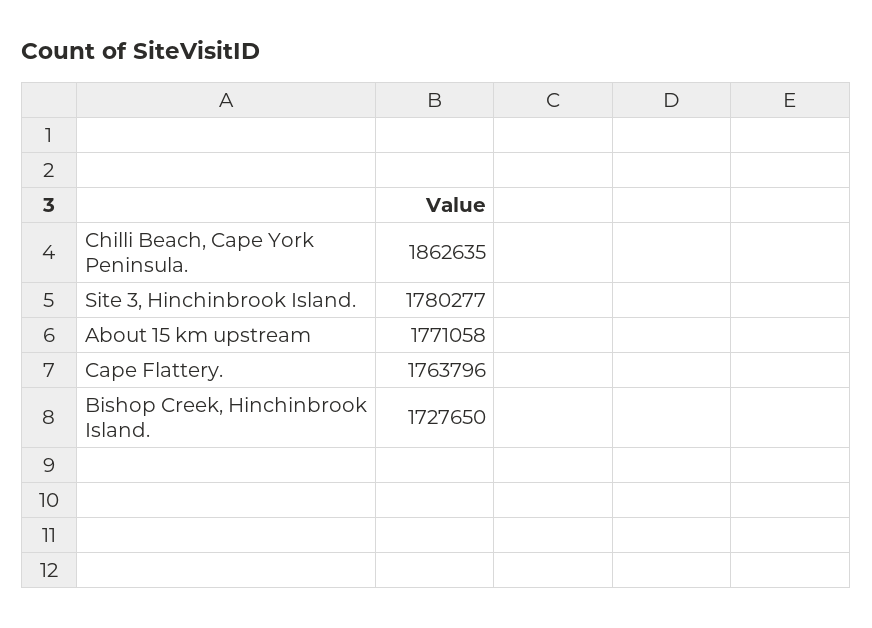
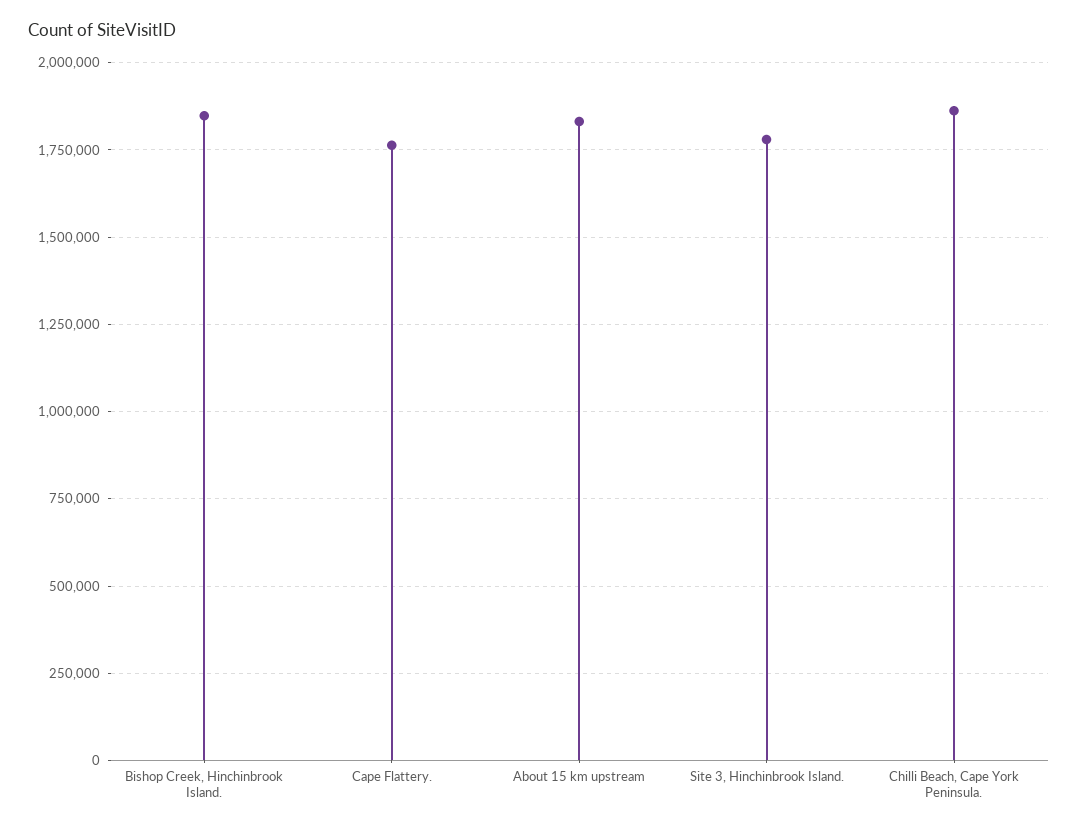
  {
    "Chilli Beach, Cape York Peninsula.": 1862635,
    "Site 3, Hinchinbrook Island.": 1780277,
-   "About 15 km upstream": 1771058,
+   "About 15 km upstream": 1825000,
    "Cape Flattery.": 1763796,
-   "Bishop Creek, Hinchinbrook Island.": 1727650
+   "Bishop Creek, Hinchinbrook Island.": 1850000
  }

